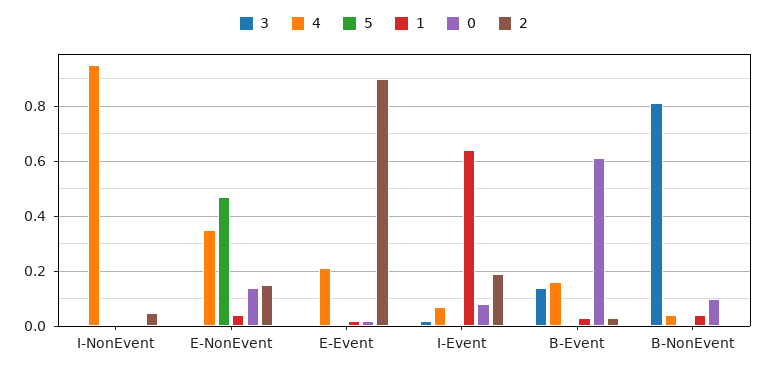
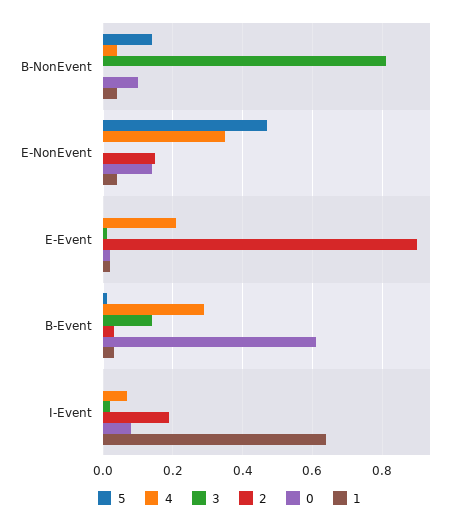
  {
    "3": {
-     "I-NonEvent": 0,
      "E-NonEvent": 0,
      "E-Event": 0,
      "I-Event": 0,
      "B-Event": 0.15,
      "B-NonEvent": 0.8
    },
    "4": {
-     "I-NonEvent": 0.95,
      "E-NonEvent": 0.35,
      "E-Event": 0.2,
      "I-Event": 0.05,
-     "B-Event": 0.15,
+     "B-Event": 0.3,
      "B-NonEvent": 0.05
    },
    "5": {
-     "I-NonEvent": 0,
      "E-NonEvent": 0.45,
      "E-Event": 0,
      "I-Event": 0,
      "B-Event": 0,
-     "B-NonEvent": 0
+     "B-NonEvent": 0.15
    },
    "1": {
-     "I-NonEvent": 0,
      "E-NonEvent": 0.05,
      "E-Event": 0,
      "I-Event": 0.65,
      "B-Event": 0.05,
      "B-NonEvent": 0.05
    },
    "0": {
-     "I-NonEvent": 0,
      "E-NonEvent": 0.15,
      "E-Event": 0,
      "I-Event": 0.1,
      "B-Event": 0.6,
      "B-NonEvent": 0.1
    },
    "2": {
-     "I-NonEvent": 0.05,
      "E-NonEvent": 0.15,
      "E-Event": 0.9,
      "I-Event": 0.2,
      "B-Event": 0.05,
      "B-NonEvent": 0
    }
  }

